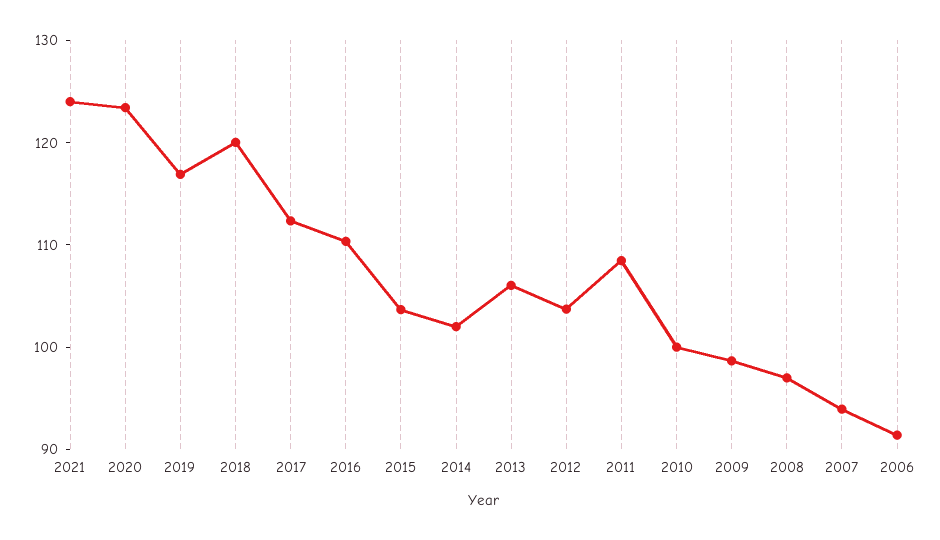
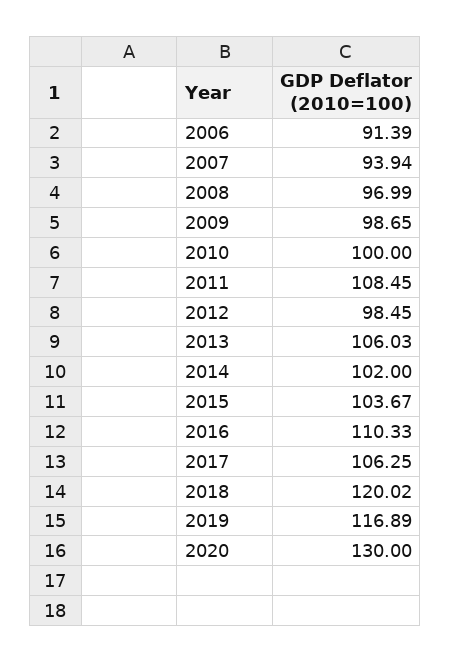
  {
-   "2021": 124,
-   "2020": 124,
+   "2020": 130,
    "2019": 116.89,
    "2018": 120.02,
-   "2017": 112,
+   "2017": 106.25,
    "2016": 110.33,
    "2015": 103.67,
    "2014": 102,
    "2013": 106.03,
-   "2012": 104,
+   "2012": 98.45,
    "2011": 108.45,
    "2010": 100,
    "2009": 98.65,
    "2008": 96.99,
    "2007": 93.94,
    "2006": 91.39
  }

